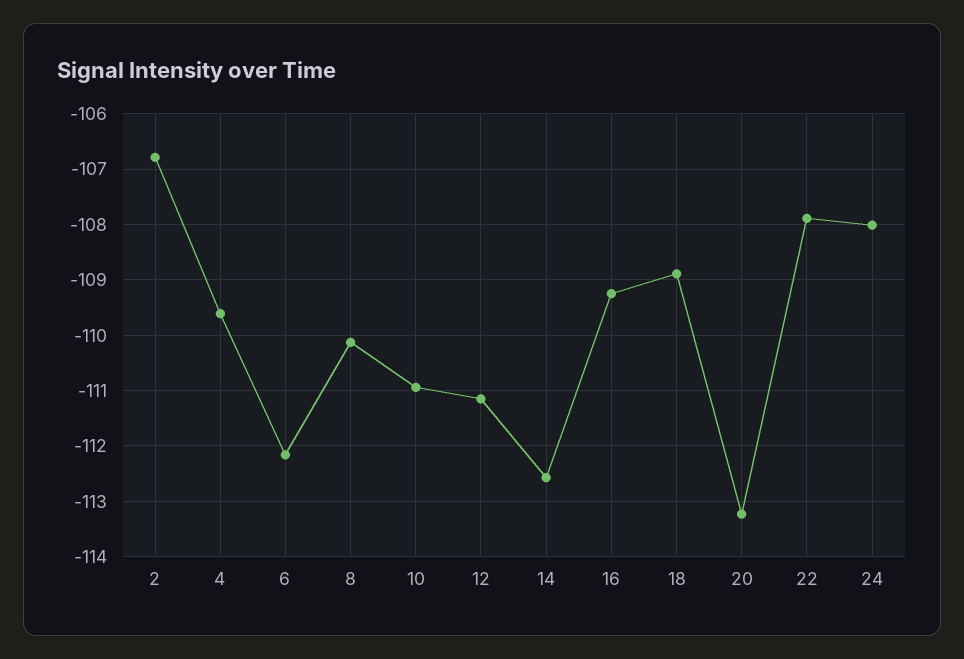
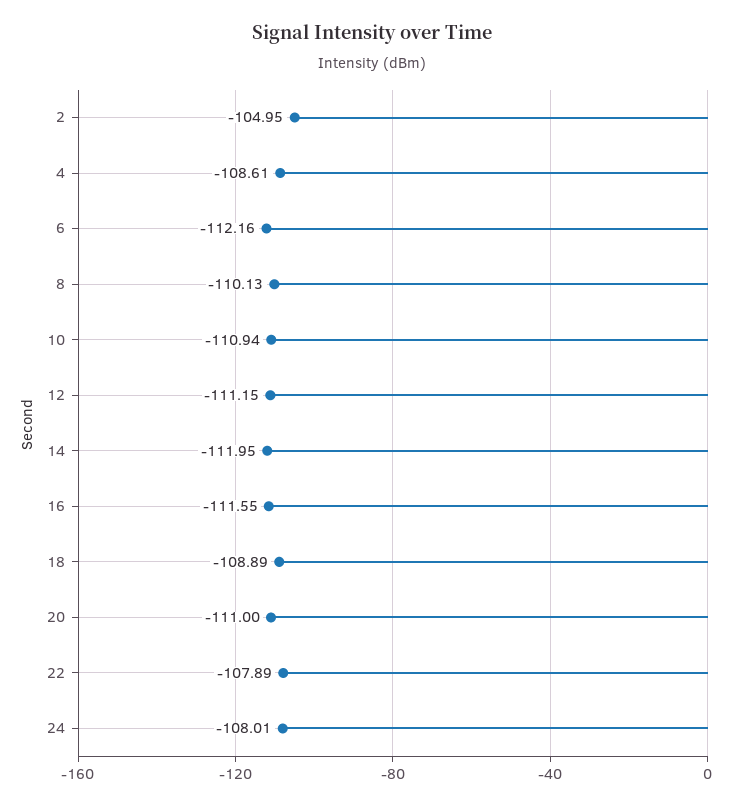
  {
-   "2": -106.8,
+   "2": -104.95,
-   "4": -109.6,
+   "4": -108.61,
    "6": -112.16,
    "8": -110.13,
    "10": -110.94,
    "12": -111.15,
-   "14": -112.6,
+   "14": -111.95,
-   "16": -109.2,
+   "16": -111.55,
    "18": -108.89,
-   "20": -113.2,
+   "20": -111,
    "22": -107.89,
    "24": -108.01
  }

